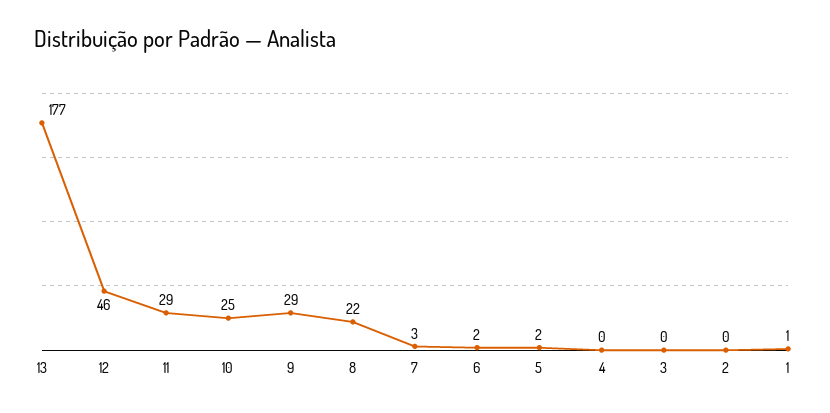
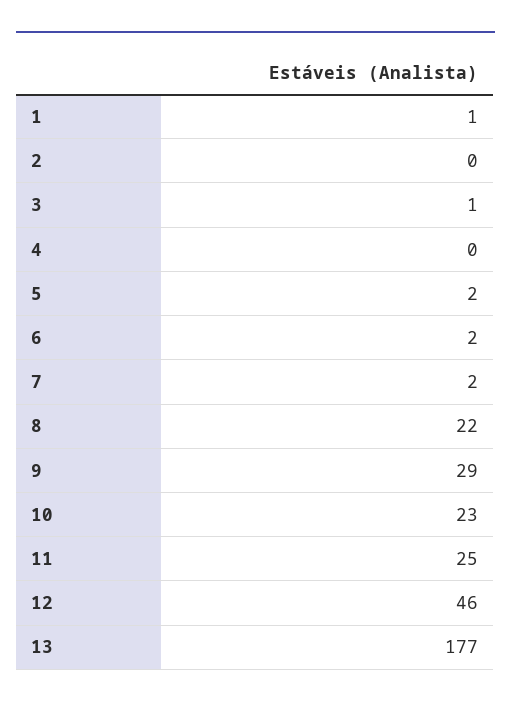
  {
    "13": 177,
    "12": 46,
-   "11": 29,
+   "11": 25,
-   "10": 25,
+   "10": 23,
    "9": 29,
    "8": 22,
-   "7": 3,
+   "7": 2,
    "6": 2,
    "5": 2,
    "4": 0,
-   "3": 0,
+   "3": 1,
    "2": 0,
    "1": 1
  }

